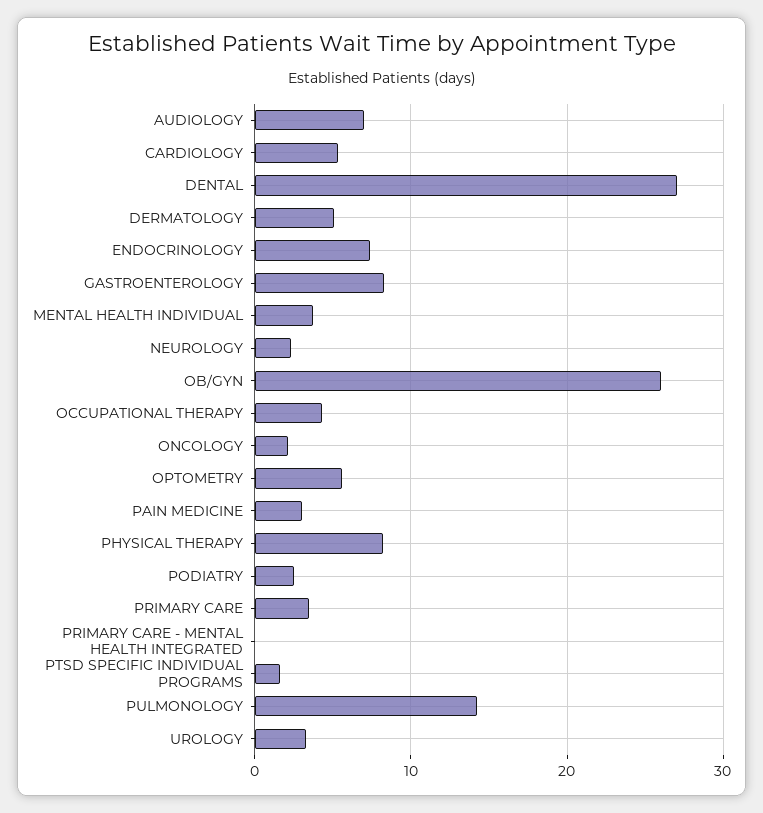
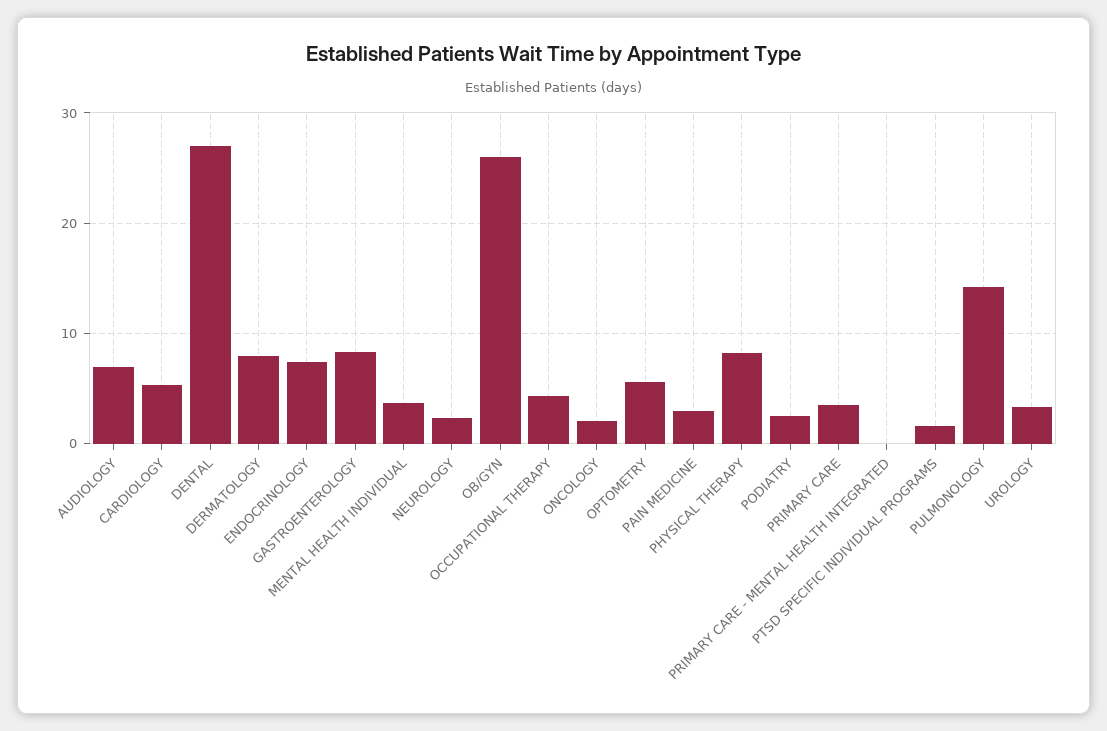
  {
    "AUDIOLOGY": 7,
    "CARDIOLOGY": 5,
    "DENTAL": 27,
-   "DERMATOLOGY": 5,
+   "DERMATOLOGY": 8,
    "ENDOCRINOLOGY": 7,
    "GASTROENTEROLOGY": 8,
    "MENTAL HEALTH INDIVIDUAL": 4,
    "NEUROLOGY": 2,
    "OB/GYN": 26,
    "OCCUPATIONAL THERAPY": 4,
    "ONCOLOGY": 2,
    "OPTOMETRY": 6,
    "PAIN MEDICINE": 3,
    "PHYSICAL THERAPY": 8,
    "PODIATRY": 3,
    "PRIMARY CARE": 4,
    "PRIMARY CARE - MENTAL HEALTH INTEGRATED": 0,
    "PTSD SPECIFIC INDIVIDUAL PROGRAMS": 2,
    "PULMONOLOGY": 14,
    "UROLOGY": 3
  }

